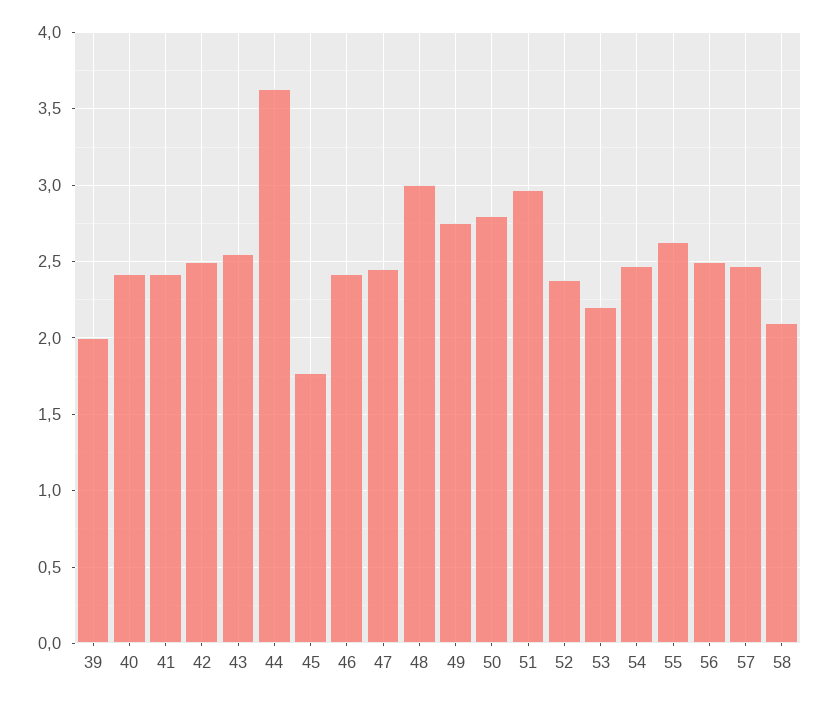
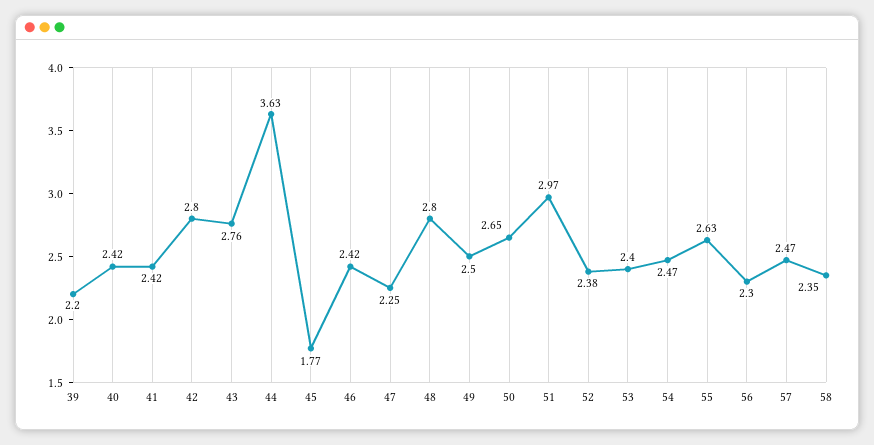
  {
-   "39": 2,
+   "39": 2.2,
    "40": 2.42,
    "41": 2.42,
-   "42": 2.5,
+   "42": 2.8,
-   "43": 2.55,
+   "43": 2.76,
    "44": 3.63,
    "45": 1.77,
    "46": 2.42,
-   "47": 2.45,
+   "47": 2.25,
-   "48": 3,
+   "48": 2.8,
-   "49": 2.75,
+   "49": 2.5,
-   "50": 2.8,
+   "50": 2.65,
    "51": 2.97,
    "52": 2.38,
-   "53": 2.2,
+   "53": 2.4,
    "54": 2.47,
    "55": 2.63,
-   "56": 2.5,
+   "56": 2.3,
    "57": 2.47,
-   "58": 2.1
+   "58": 2.35
  }

